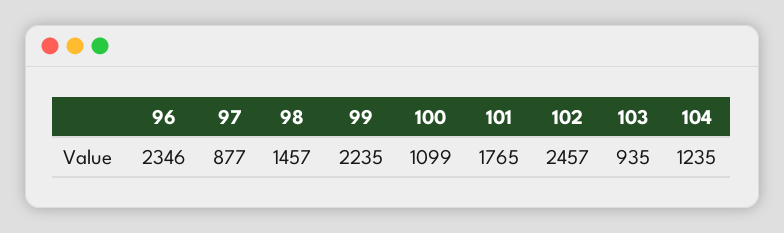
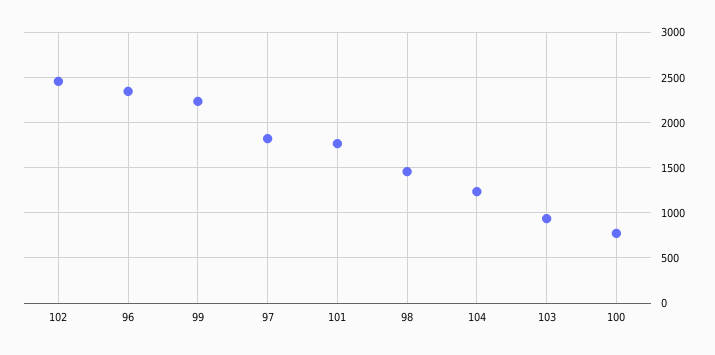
  {
    "96": 2346,
-   "97": 877,
+   "97": 1800,
    "98": 1457,
    "99": 2235,
-   "100": 1099,
+   "100": 800,
    "101": 1765,
    "102": 2457,
    "103": 935,
    "104": 1235
  }

